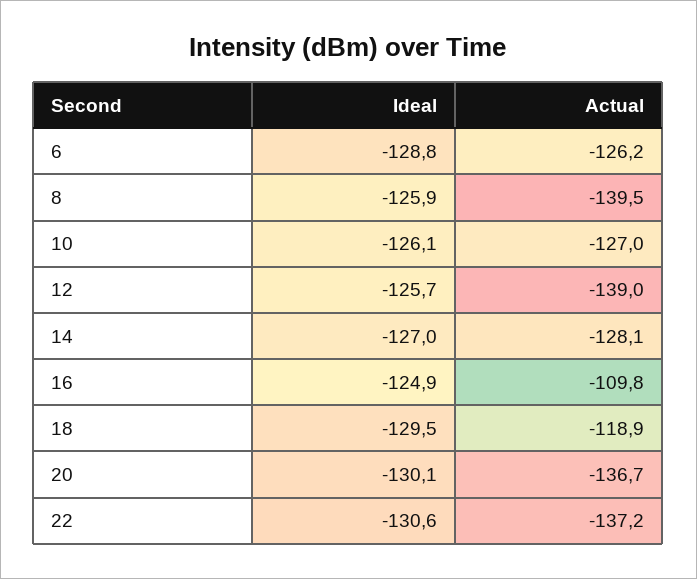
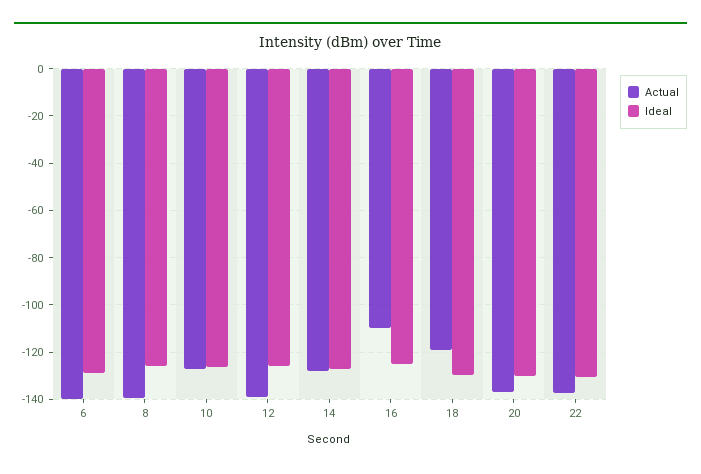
  {
    "Ideal": {
      "6": -128.8,
      "8": -125.9,
      "10": -126.1,
      "12": -125.7,
      "14": -127,
      "16": -124.9,
      "18": -129.5,
      "20": -130.1,
      "22": -130.6
    },
    "Actual": {
-     "6": -126.2,
+     "6": -140,
      "8": -139.5,
      "10": -127,
      "12": -139,
      "14": -128.1,
      "16": -109.8,
      "18": -118.9,
      "20": -136.7,
      "22": -137.2
    }
  }

